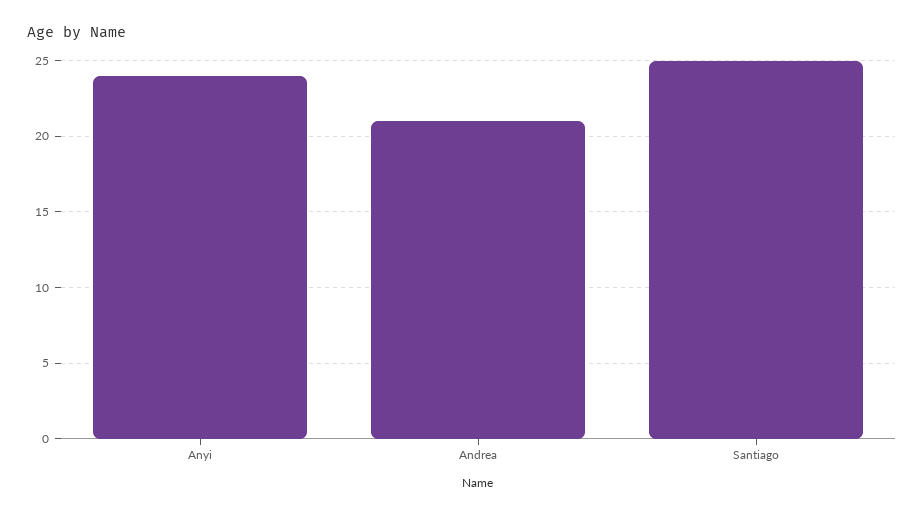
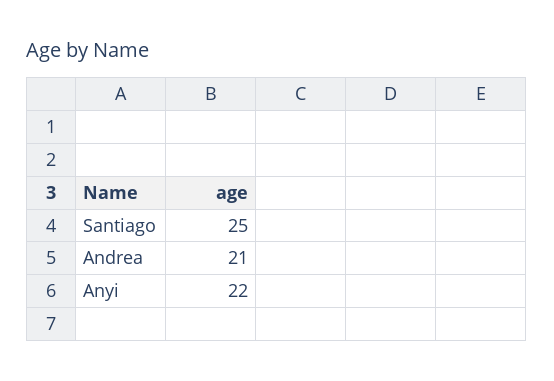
  {
-   "Anyi": 24,
+   "Anyi": 22,
    "Andrea": 21,
    "Santiago": 25
  }

